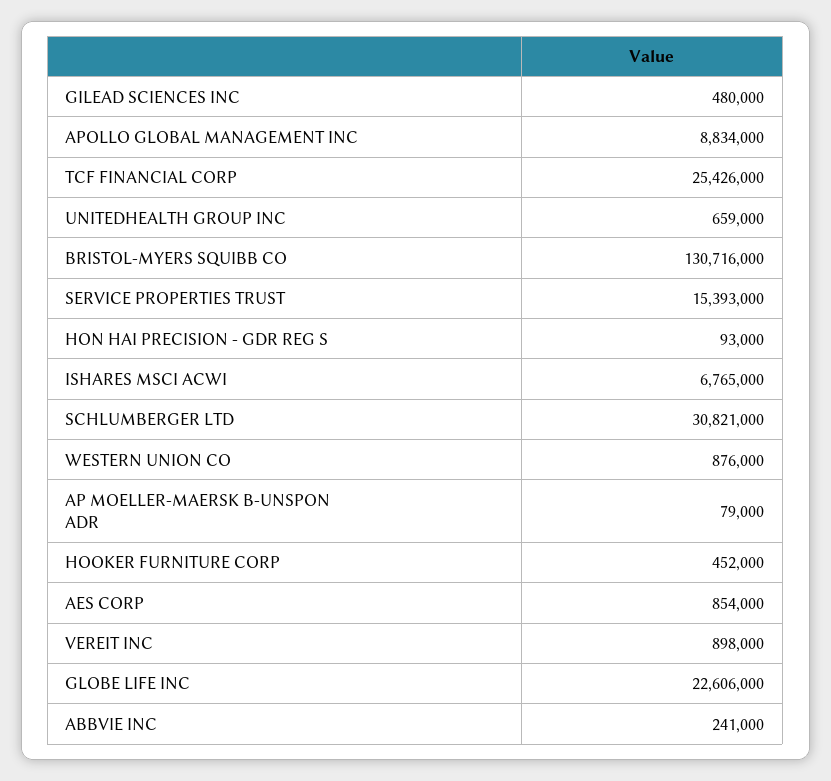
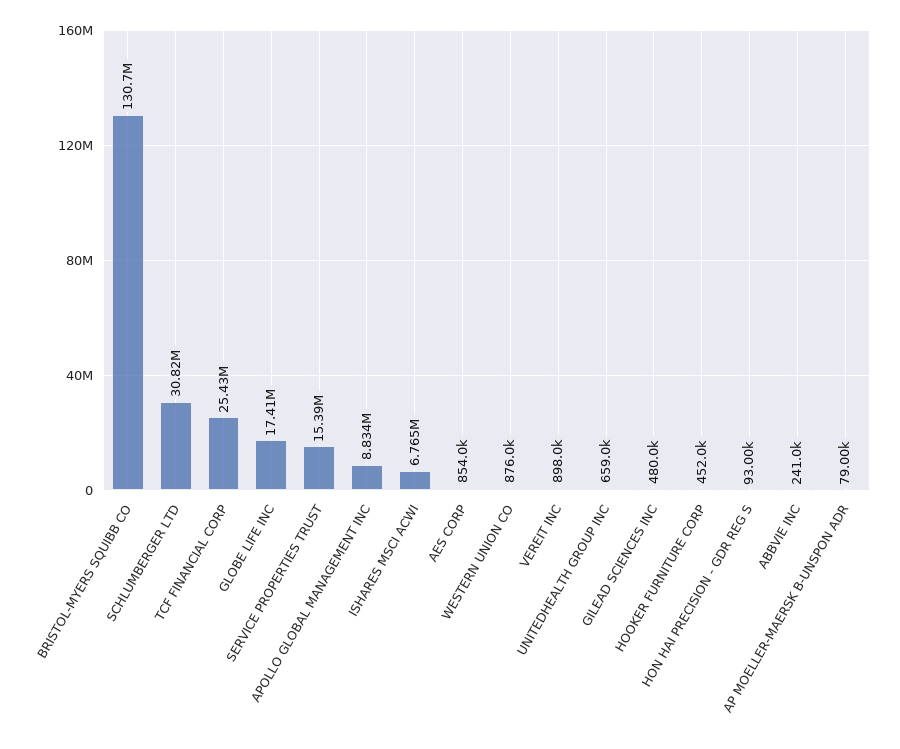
  {
    "GILEAD SCIENCES INC": 480000,
    "APOLLO GLOBAL MANAGEMENT INC": 8834000,
    "TCF FINANCIAL CORP": 25426000,
    "UNITEDHEALTH GROUP INC": 659000,
    "BRISTOL-MYERS SQUIBB CO": 130716000,
    "SERVICE PROPERTIES TRUST": 15393000,
    "HON HAI PRECISION - GDR REG S": 93000,
    "ISHARES MSCI ACWI": 6765000,
    "SCHLUMBERGER LTD": 30821000,
    "WESTERN UNION CO": 876000,
    "AP MOELLER-MAERSK B-UNSPON ADR": 79000,
    "HOOKER FURNITURE CORP": 452000,
    "AES CORP": 854000,
    "VEREIT INC": 898000,
-   "GLOBE LIFE INC": 22606000,
+   "GLOBE LIFE INC": 17410000,
    "ABBVIE INC": 241000
  }

